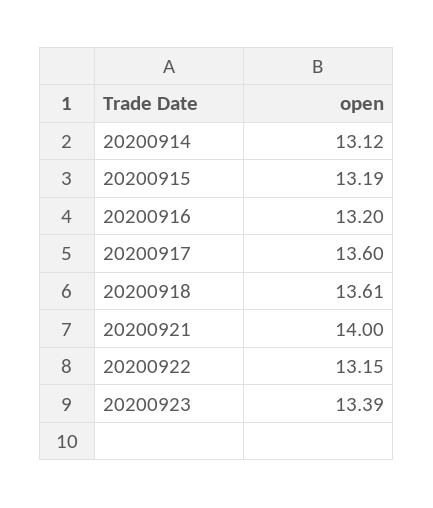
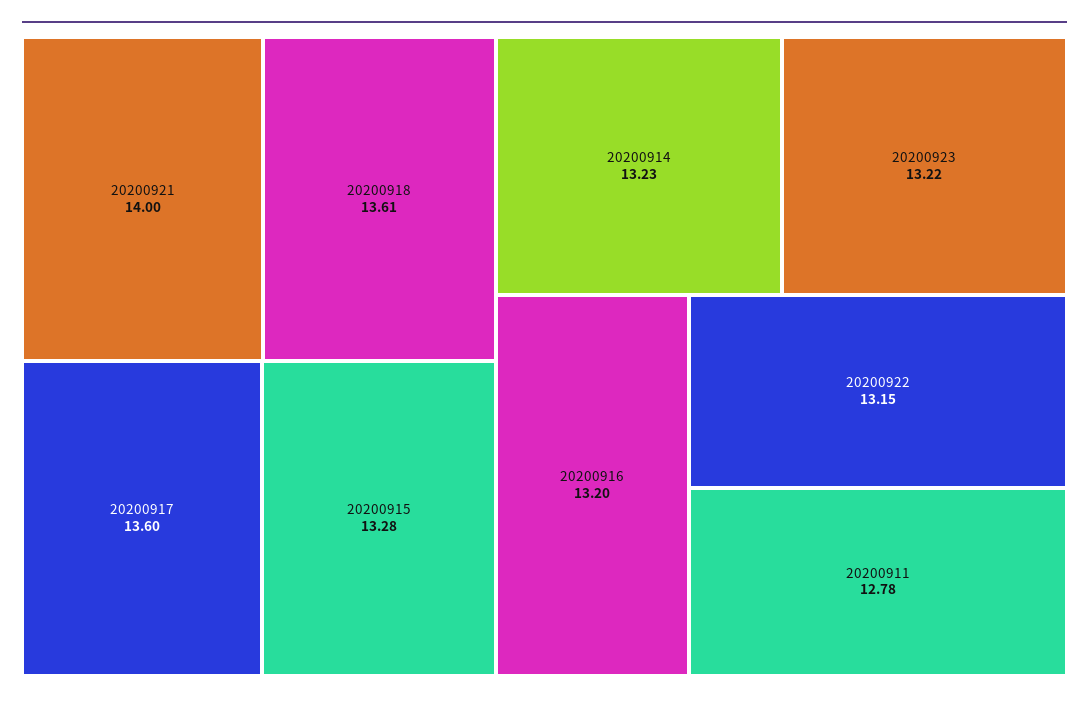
  {
-   "20200914": 13.12,
+   "20200914": 13.23,
-   "20200915": 13.19,
+   "20200915": 13.28,
    "20200916": 13.2,
    "20200917": 13.6,
    "20200918": 13.61,
    "20200921": 14,
    "20200922": 13.15,
-   "20200923": 13.39
+   "20200923": 13.22,
+   "20200911": 12.78
  }

